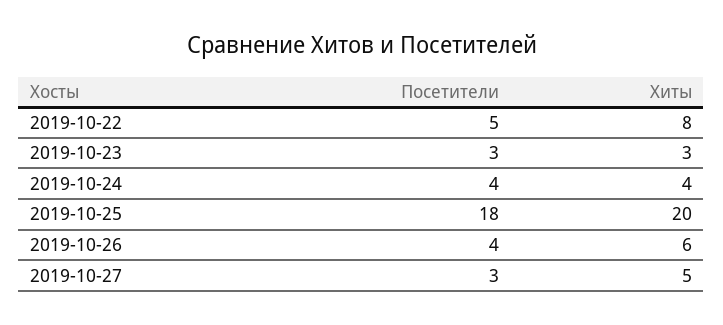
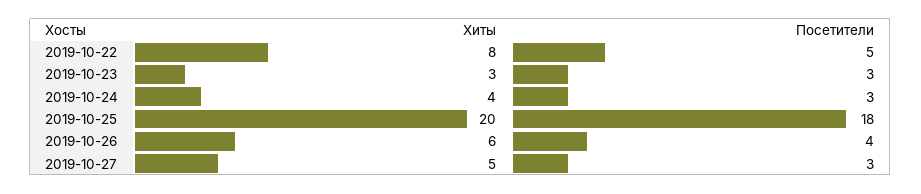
  {
    "Посетители": {
      "2019-10-22": 5,
      "2019-10-23": 3,
-     "2019-10-24": 4,
+     "2019-10-24": 3,
      "2019-10-25": 18,
      "2019-10-26": 4,
      "2019-10-27": 3
    },
    "Хиты": {
      "2019-10-22": 8,
      "2019-10-23": 3,
      "2019-10-24": 4,
      "2019-10-25": 20,
      "2019-10-26": 6,
      "2019-10-27": 5
    }
  }

